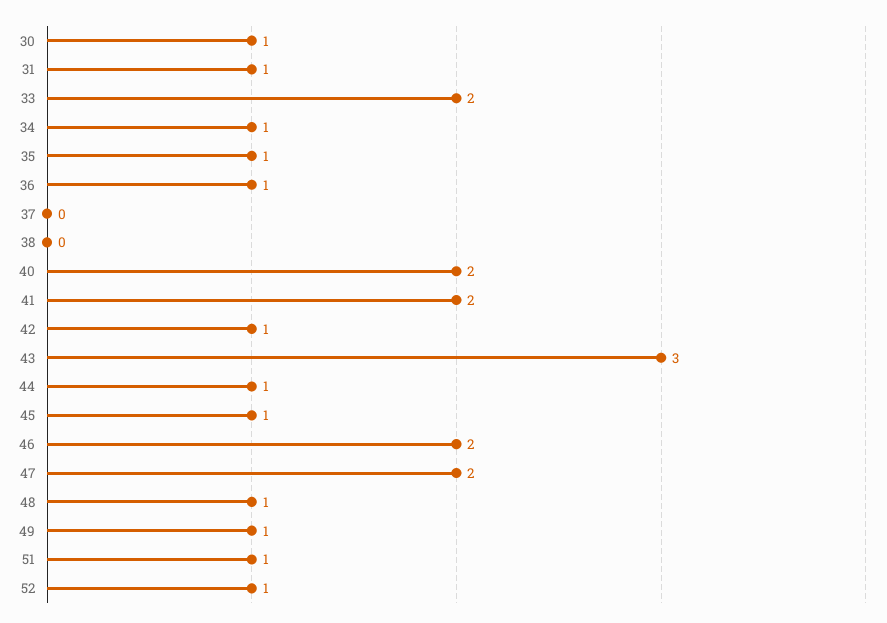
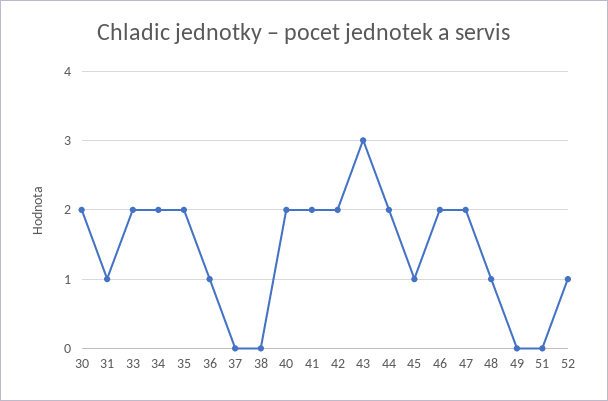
  {
-   "30": 1,
+   "30": 2,
    "31": 1,
    "33": 2,
-   "34": 1,
+   "34": 2,
-   "35": 1,
+   "35": 2,
    "36": 1,
    "37": 0,
    "38": 0,
    "40": 2,
    "41": 2,
-   "42": 1,
+   "42": 2,
    "43": 3,
-   "44": 1,
+   "44": 2,
    "45": 1,
    "46": 2,
    "47": 2,
    "48": 1,
-   "49": 1,
+   "49": 0,
-   "51": 1,
+   "51": 0,
    "52": 1
  }

